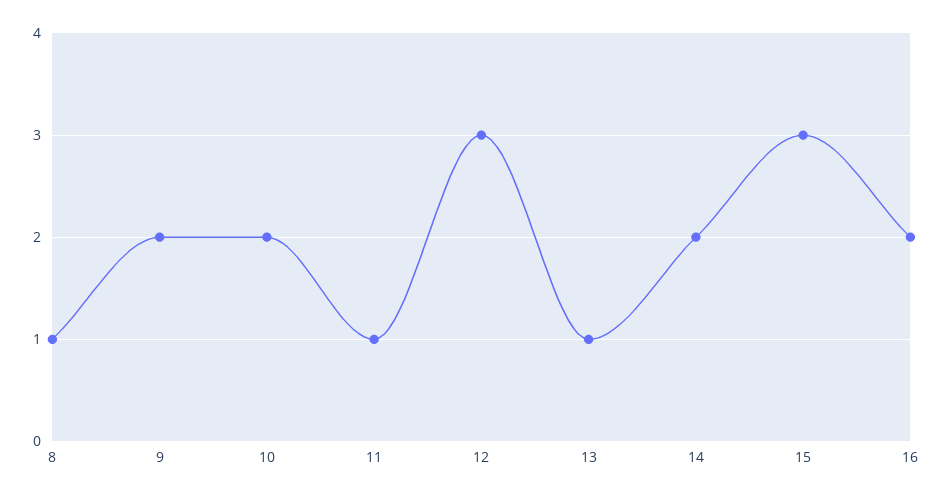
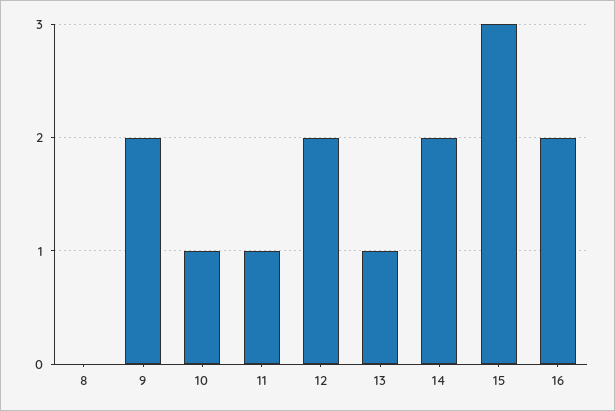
  {
-   "8": 1,
+   "8": 0,
    "9": 2,
-   "10": 2,
+   "10": 1,
    "11": 1,
-   "12": 3,
+   "12": 2,
    "13": 1,
    "14": 2,
    "15": 3,
    "16": 2
  }

